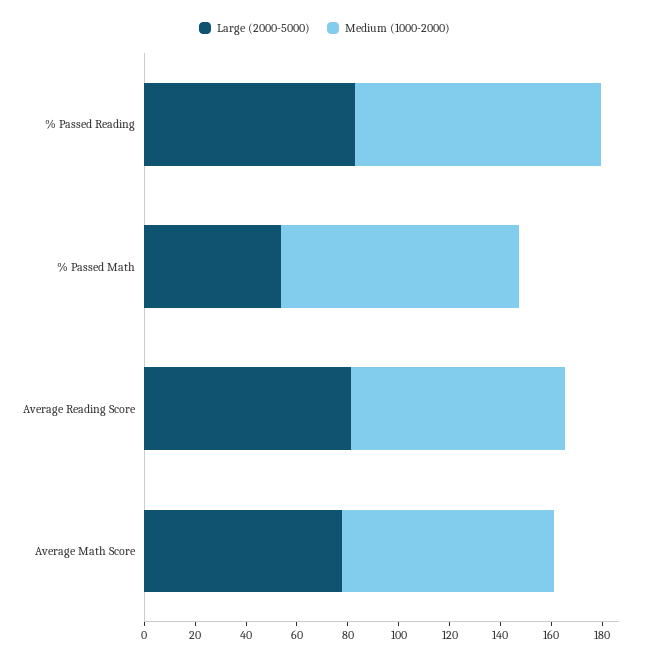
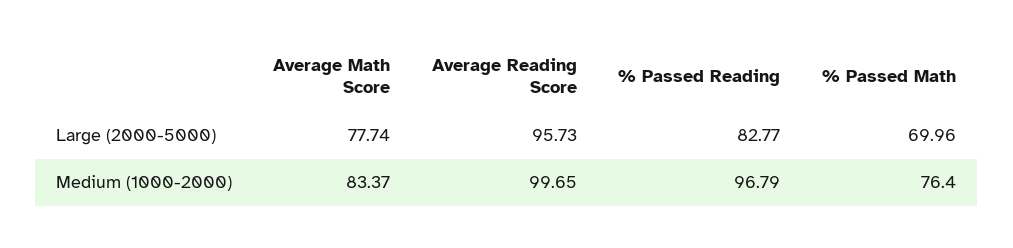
  {
    "Large (2000-5000)": {
      "% Passed Reading": 82.77,
-     "% Passed Math": 55,
+     "% Passed Math": 69.96,
-     "Average Reading Score": 80,
+     "Average Reading Score": 95.73,
      "Average Math Score": 77.74
    },
    "Medium (1000-2000)": {
      "% Passed Reading": 96.79,
-     "% Passed Math": 95,
+     "% Passed Math": 76.4,
-     "Average Reading Score": 85,
+     "Average Reading Score": 99.65,
      "Average Math Score": 83.37
    }
  }

